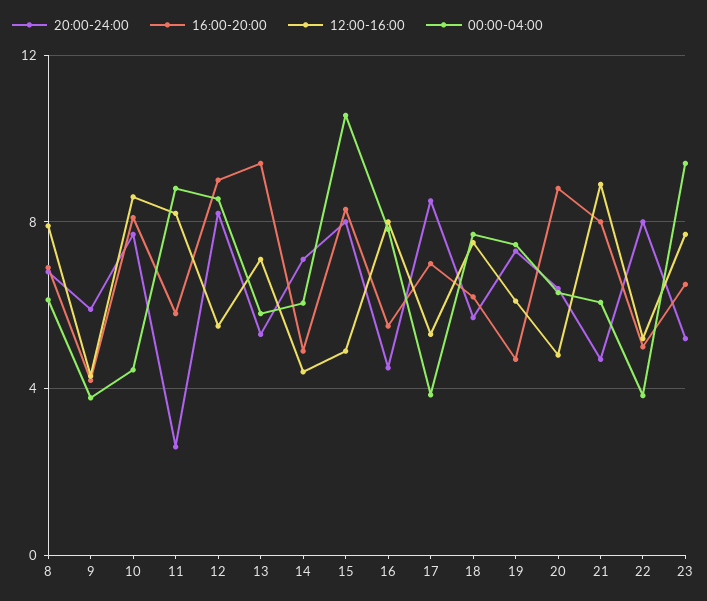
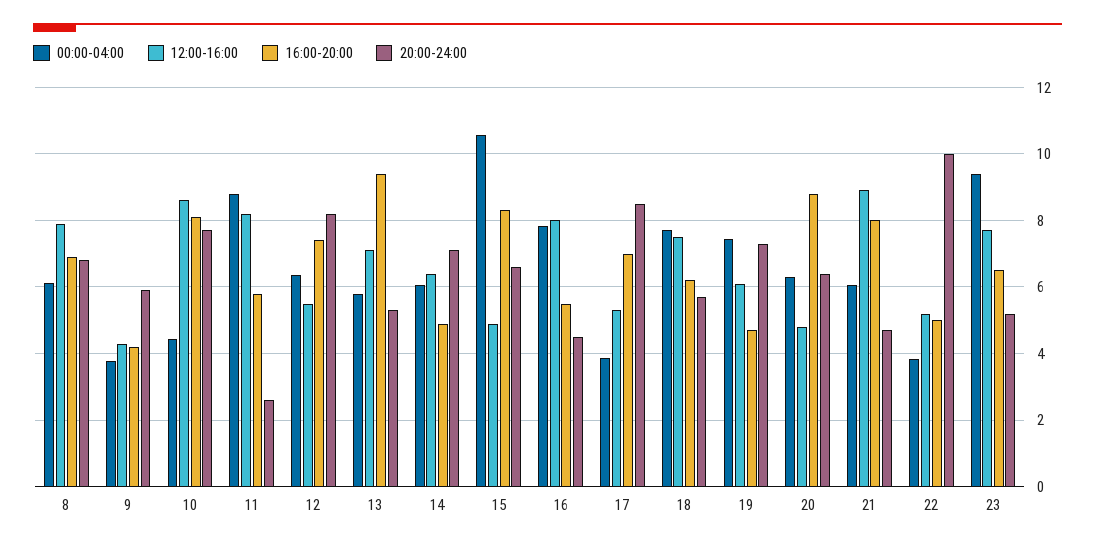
  {
    "20:00-24:00": {
      "8": 6.8,
      "9": 6,
      "10": 7.8,
      "11": 2.6,
      "12": 8.2,
      "13": 5.4,
      "14": 7.2,
-     "15": 8,
+     "15": 6.6,
      "16": 4.6,
      "17": 8.6,
      "18": 5.8,
      "19": 7.4,
      "20": 6.4,
      "21": 4.8,
-     "22": 8,
+     "22": 10,
      "23": 5.2
    },
    "16:00-20:00": {
      "8": 7,
      "9": 4.2,
      "10": 8.2,
      "11": 5.8,
-     "12": 9,
+     "12": 7.4,
      "13": 9.4,
      "14": 5,
      "15": 8.4,
      "16": 5.6,
      "17": 7,
      "18": 6.2,
      "19": 4.8,
      "20": 8.8,
      "21": 8,
      "22": 5,
      "23": 6.6
    },
    "12:00-16:00": {
      "8": 8,
      "9": 4.4,
      "10": 8.6,
      "11": 8.2,
      "12": 5.6,
      "13": 7.2,
-     "14": 4.5,
+     "14": 6.4,
      "15": 5,
      "16": 8,
      "17": 5.4,
      "18": 7.6,
      "19": 6.2,
      "20": 4.8,
      "21": 9,
      "22": 5.2,
      "23": 7.8
    },
    "00:00-04:00": {
      "8": 6.2,
      "9": 3.8,
      "10": 4.4,
      "11": 8.8,
-     "12": 8.5,
+     "12": 6.4,
      "13": 5.8,
      "14": 6,
      "15": 10.6,
      "16": 7.8,
      "17": 3.8,
      "18": 7.8,
      "19": 7.4,
      "20": 6.4,
      "21": 6,
      "22": 3.8,
      "23": 9.4
    }
  }

